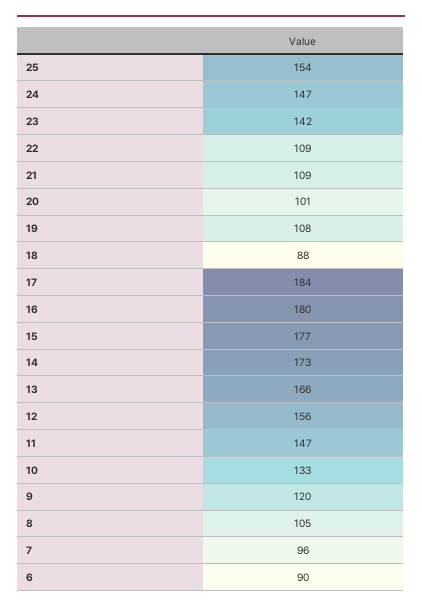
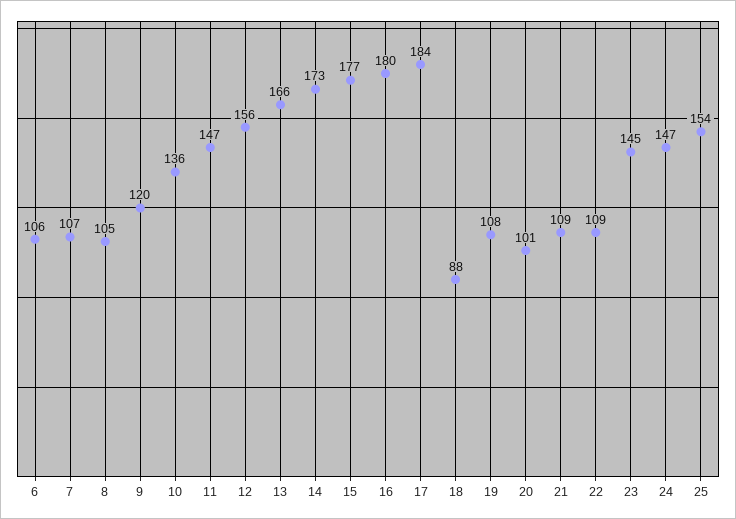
  {
    "25": 154,
    "24": 147,
-   "23": 142,
+   "23": 145,
    "22": 109,
    "21": 109,
    "20": 101,
    "19": 108,
    "18": 88,
    "17": 184,
    "16": 180,
    "15": 177,
    "14": 173,
    "13": 166,
    "12": 156,
    "11": 147,
-   "10": 133,
+   "10": 136,
    "9": 120,
    "8": 105,
-   "7": 96,
+   "7": 107,
-   "6": 90
+   "6": 106
  }

